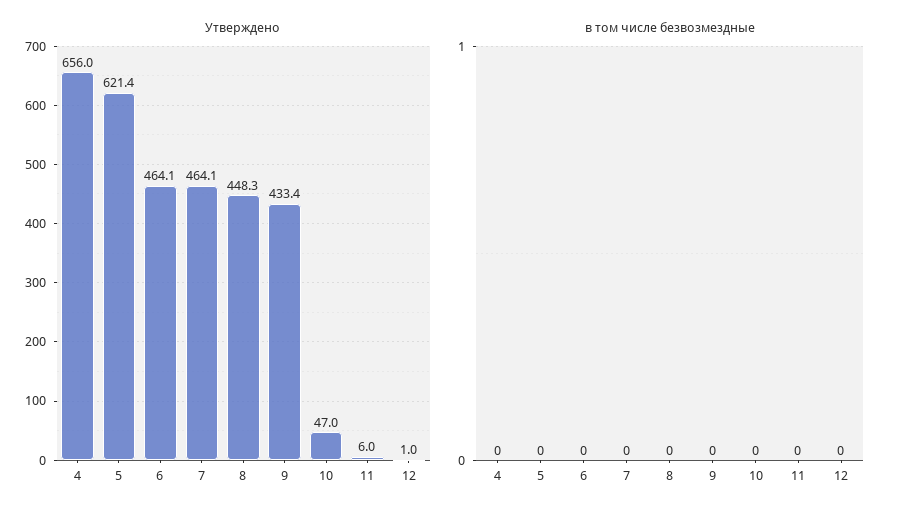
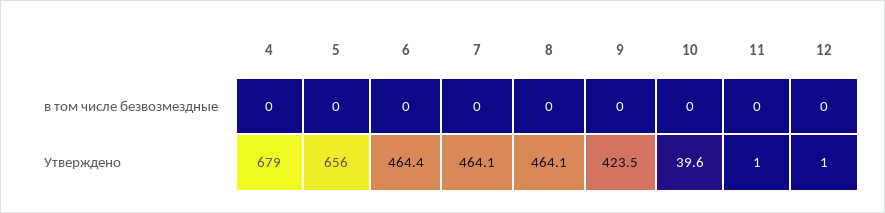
  {
    "Утверждено": {
-     "4": 656,
+     "4": 679,
-     "5": 621.4,
+     "5": 656,
-     "6": 464.1,
+     "6": 464.4,
      "7": 464.1,
-     "8": 448.3,
+     "8": 464.1,
-     "9": 433.4,
+     "9": 423.5,
-     "10": 47,
+     "10": 39.6,
-     "11": 6,
+     "11": 1,
      "12": 1
    },
    "в том числе безвозмездные": {
      "4": 0,
      "5": 0,
      "6": 0,
      "7": 0,
      "8": 0,
      "9": 0,
      "10": 0,
      "11": 0,
      "12": 0
    }
  }

